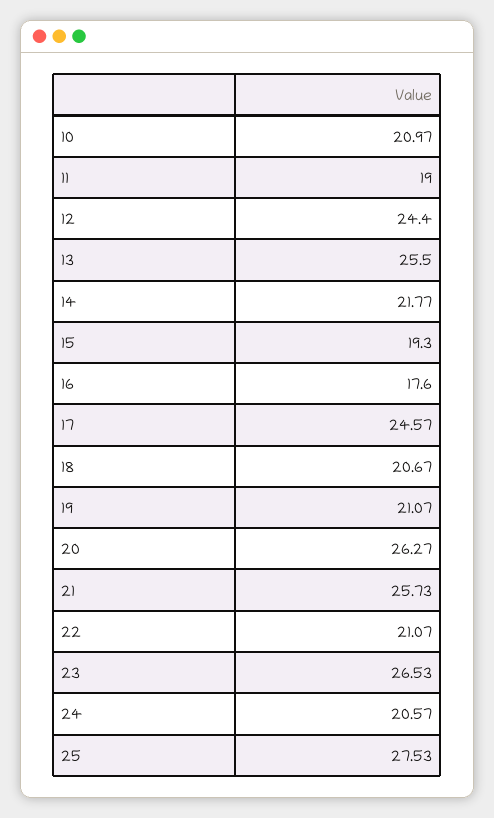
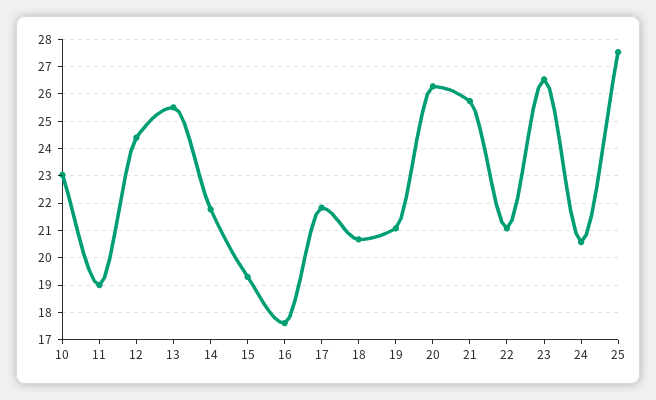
  {
-   "10": 20.97,
+   "10": 23,
    "11": 19,
    "12": 24.4,
    "13": 25.5,
    "14": 21.77,
    "15": 19.3,
    "16": 17.6,
-   "17": 24.57,
+   "17": 21.75,
    "18": 20.67,
    "19": 21.07,
    "20": 26.27,
    "21": 25.73,
    "22": 21.07,
    "23": 26.53,
    "24": 20.57,
    "25": 27.53
  }

